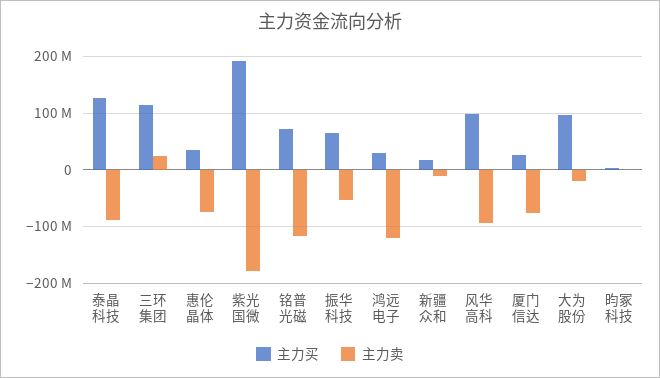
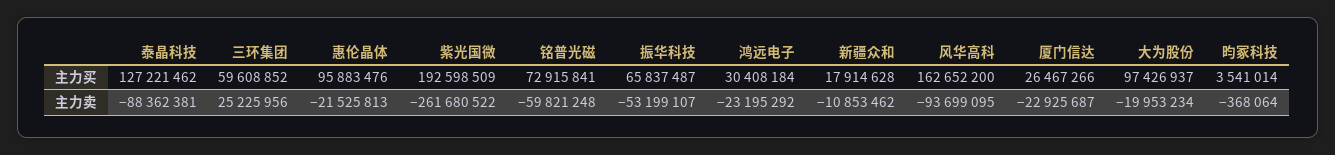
  {
    "主力买": {
      "泰晶科技": 127221462,
-     "三环集团": 120000000,
+     "三环集团": 59608852,
-     "惠伦晶体": 40000000,
+     "惠伦晶体": 95883476,
      "紫光国微": 192598509,
      "铭普光磁": 72915841,
      "振华科技": 65837487,
      "鸿远电子": 30408184,
      "新疆众和": 17914628,
-     "风华高科": 100000000,
+     "风华高科": 162652200,
      "厦门信达": 26467266,
      "大为股份": 97426937,
      "昀冢科技": 3541014
    },
    "主力卖": {
      "泰晶科技": -88362381,
      "三环集团": 25225956,
-     "惠伦晶体": -80000000,
+     "惠伦晶体": -21525813,
-     "紫光国微": -180000000,
+     "紫光国微": -261680522,
-     "铭普光磁": -120000000,
+     "铭普光磁": -59821248,
      "振华科技": -53199107,
-     "鸿远电子": -120000000,
+     "鸿远电子": -23195292,
      "新疆众和": -10853462,
      "风华高科": -93699095,
-     "厦门信达": -80000000,
+     "厦门信达": -22925687,
      "大为股份": -19953234,
      "昀冢科技": -368064
    }
  }

